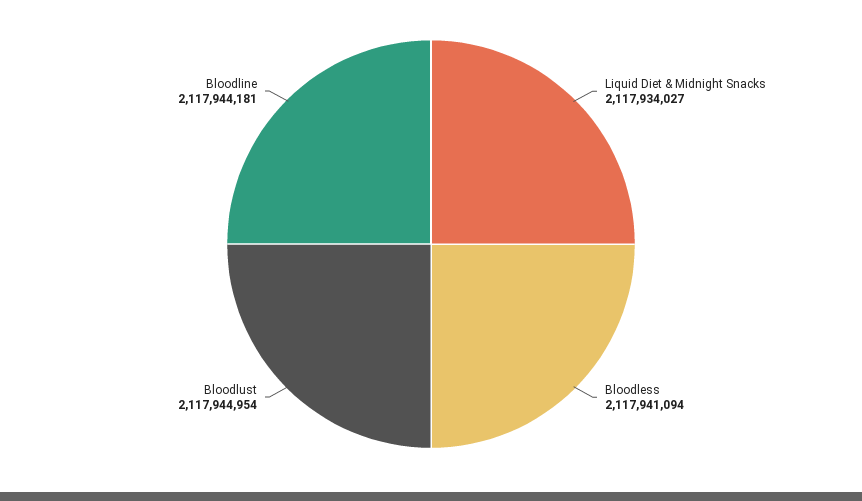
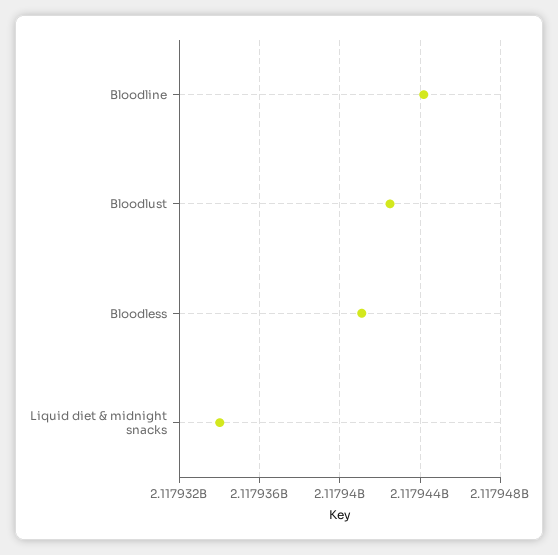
  {
    "Liquid Diet & Midnight Snacks": 2117934027,
    "Bloodless": 2117941094,
-   "Bloodlust": 2117944954,
+   "Bloodlust": 2117942500,
    "Bloodline": 2117944181
  }

